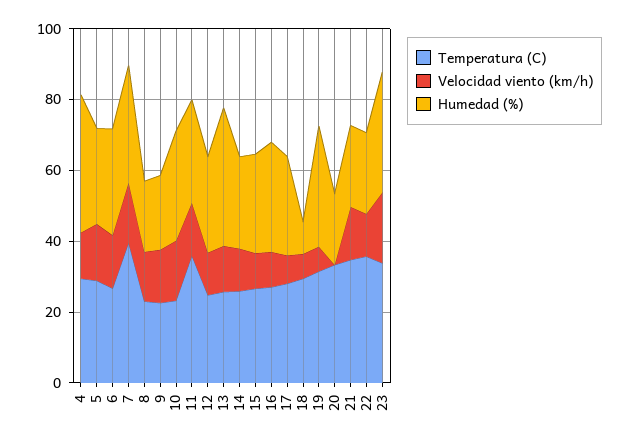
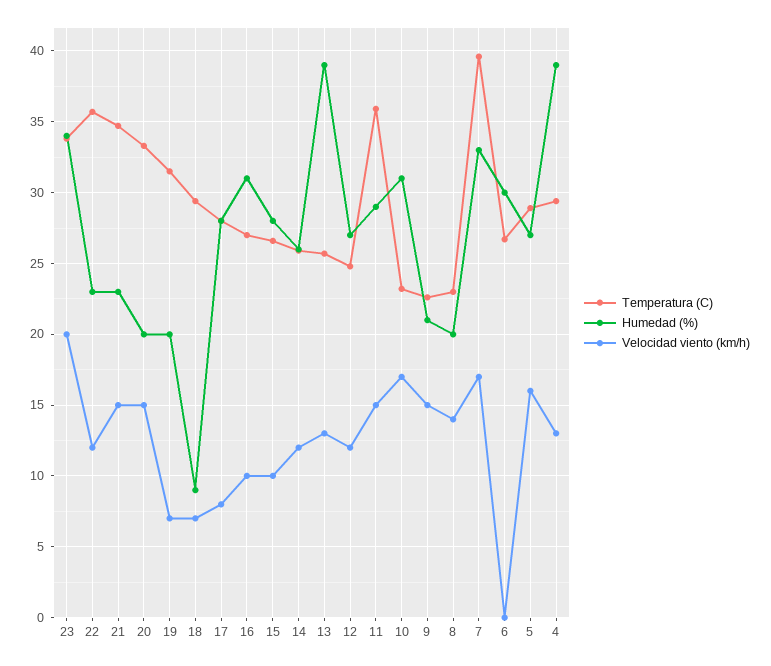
  {
    "Temperatura (C)": {
      "4": 29.5,
      "5": 29,
      "6": 26.5,
      "7": 39.5,
      "8": 23,
      "9": 22.5,
      "10": 23,
      "11": 36,
      "12": 25,
      "13": 25.5,
      "14": 26,
      "15": 26.5,
      "16": 27,
      "17": 28,
      "18": 29.5,
      "19": 31.5,
      "20": 33.5,
      "21": 34.5,
      "22": 35.5,
      "23": 34
    },
    "Velocidad viento (km/h)": {
      "4": 13,
      "5": 16,
-     "6": 15,
+     "6": 0,
      "7": 17,
      "8": 14,
      "9": 15,
      "10": 17,
      "11": 15,
      "12": 12,
      "13": 13,
      "14": 12,
      "15": 10,
      "16": 10,
      "17": 8,
      "18": 7,
      "19": 7,
-     "20": 0,
+     "20": 15,
      "21": 15,
      "22": 12,
      "23": 20
    },
    "Humedad (%)": {
      "4": 39,
      "5": 27,
      "6": 30,
      "7": 33,
      "8": 20,
      "9": 21,
      "10": 31,
      "11": 29,
      "12": 27,
      "13": 39,
      "14": 26,
      "15": 28,
      "16": 31,
      "17": 28,
      "18": 9,
-     "19": 35,
+     "19": 20,
      "20": 20,
      "21": 23,
      "22": 23,
      "23": 34
    }
  }

